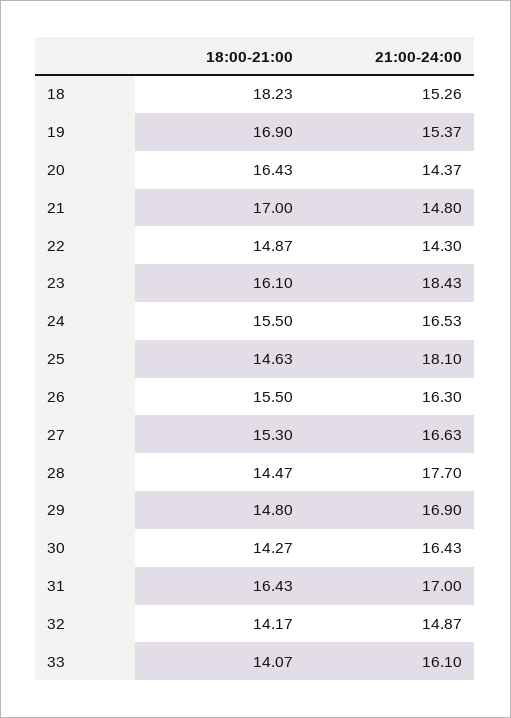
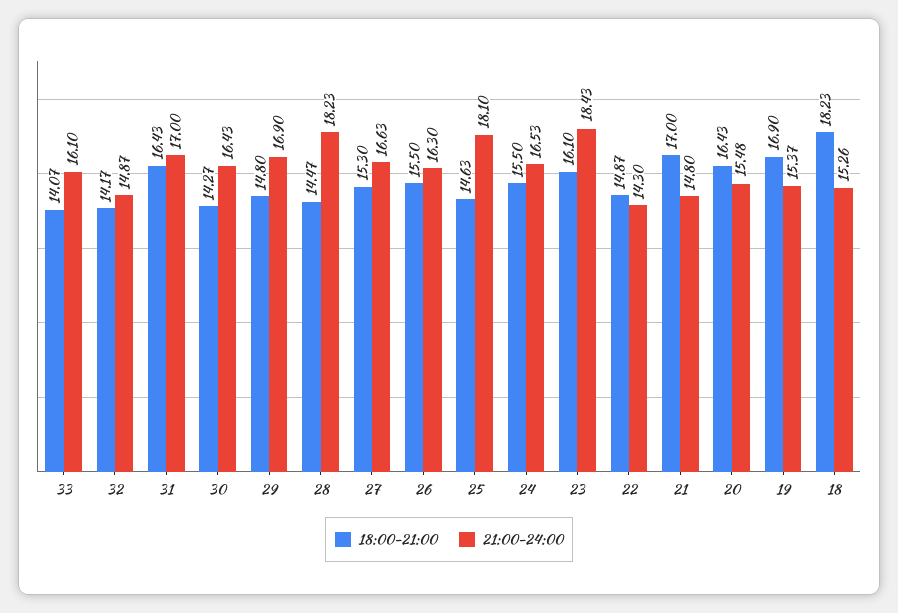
  {
    "18:00-21:00": {
      "18": 18.23,
      "19": 16.9,
      "20": 16.43,
      "21": 17,
      "22": 14.87,
      "23": 16.1,
      "24": 15.5,
      "25": 14.63,
      "26": 15.5,
      "27": 15.3,
      "28": 14.47,
      "29": 14.8,
      "30": 14.27,
      "31": 16.43,
      "32": 14.17,
      "33": 14.07
    },
    "21:00-24:00": {
      "18": 15.26,
      "19": 15.37,
-     "20": 14.37,
+     "20": 15.48,
      "21": 14.8,
      "22": 14.3,
      "23": 18.43,
      "24": 16.53,
      "25": 18.1,
      "26": 16.3,
      "27": 16.63,
-     "28": 17.7,
+     "28": 18.23,
      "29": 16.9,
      "30": 16.43,
      "31": 17,
      "32": 14.87,
      "33": 16.1
    }
  }

